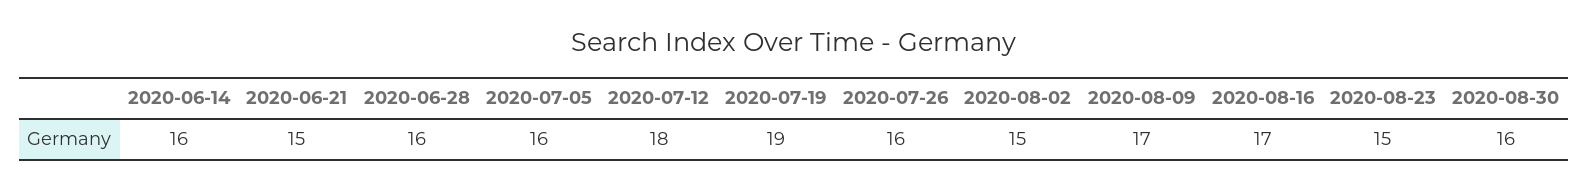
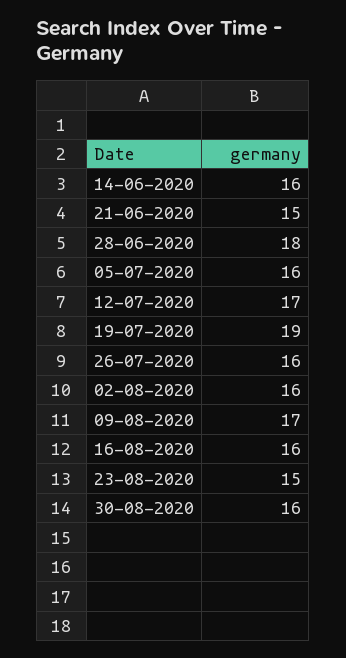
  {
    "2020-06-14": 16,
    "2020-06-21": 15,
-   "2020-06-28": 16,
+   "2020-06-28": 18,
    "2020-07-05": 16,
-   "2020-07-12": 18,
+   "2020-07-12": 17,
    "2020-07-19": 19,
    "2020-07-26": 16,
-   "2020-08-02": 15,
+   "2020-08-02": 16,
    "2020-08-09": 17,
-   "2020-08-16": 17,
+   "2020-08-16": 16,
    "2020-08-23": 15,
    "2020-08-30": 16
  }

